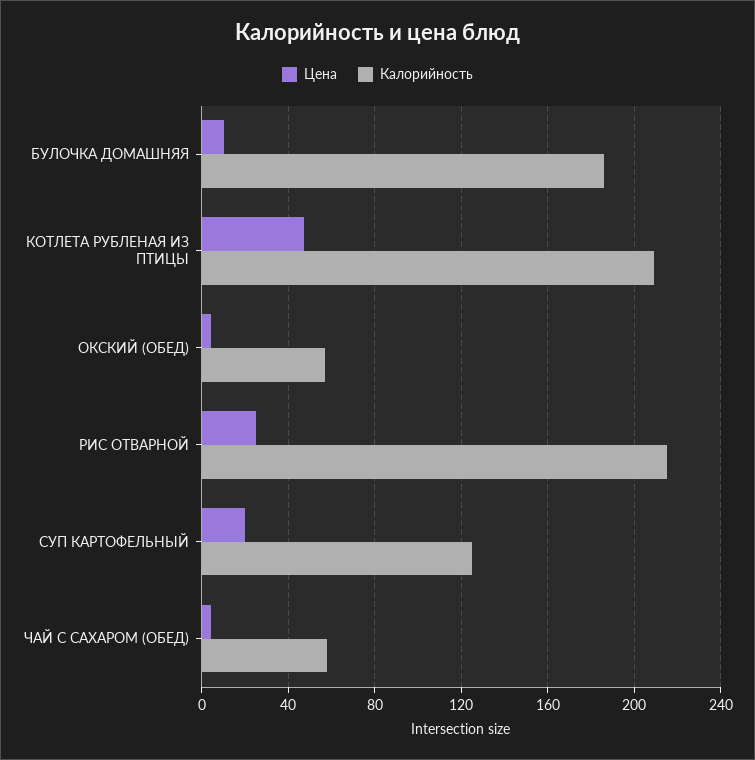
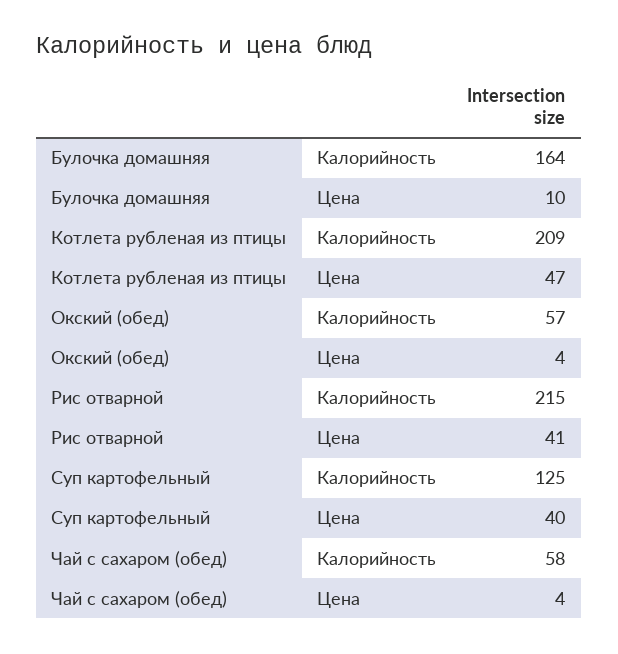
  {
    "Цена": {
      "БУЛОЧКА ДОМАШНЯЯ": 10,
      "КОТЛЕТА РУБЛЕНАЯ ИЗ ПТИЦЫ": 47,
      "ОКСКИЙ (ОБЕД)": 4,
-     "РИС ОТВАРНОЙ": 25,
+     "РИС ОТВАРНОЙ": 41,
-     "СУП КАРТОФЕЛЬНЫЙ": 20,
+     "СУП КАРТОФЕЛЬНЫЙ": 40,
      "ЧАЙ С САХАРОМ (ОБЕД)": 4
    },
    "Калорийность": {
-     "БУЛОЧКА ДОМАШНЯЯ": 185,
+     "БУЛОЧКА ДОМАШНЯЯ": 164,
      "КОТЛЕТА РУБЛЕНАЯ ИЗ ПТИЦЫ": 209,
      "ОКСКИЙ (ОБЕД)": 57,
      "РИС ОТВАРНОЙ": 215,
      "СУП КАРТОФЕЛЬНЫЙ": 125,
      "ЧАЙ С САХАРОМ (ОБЕД)": 58
    }
  }

